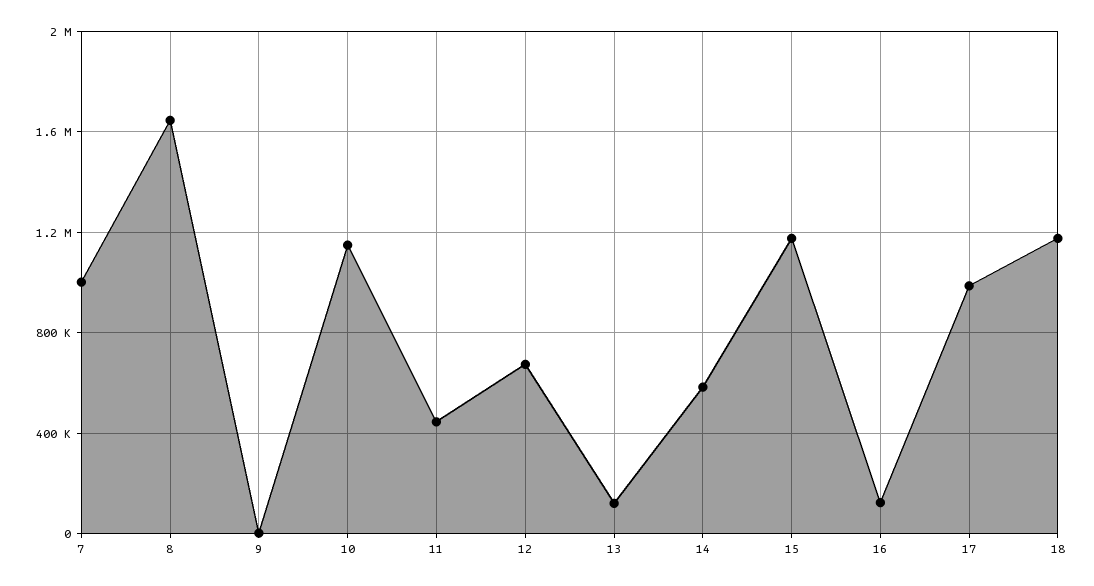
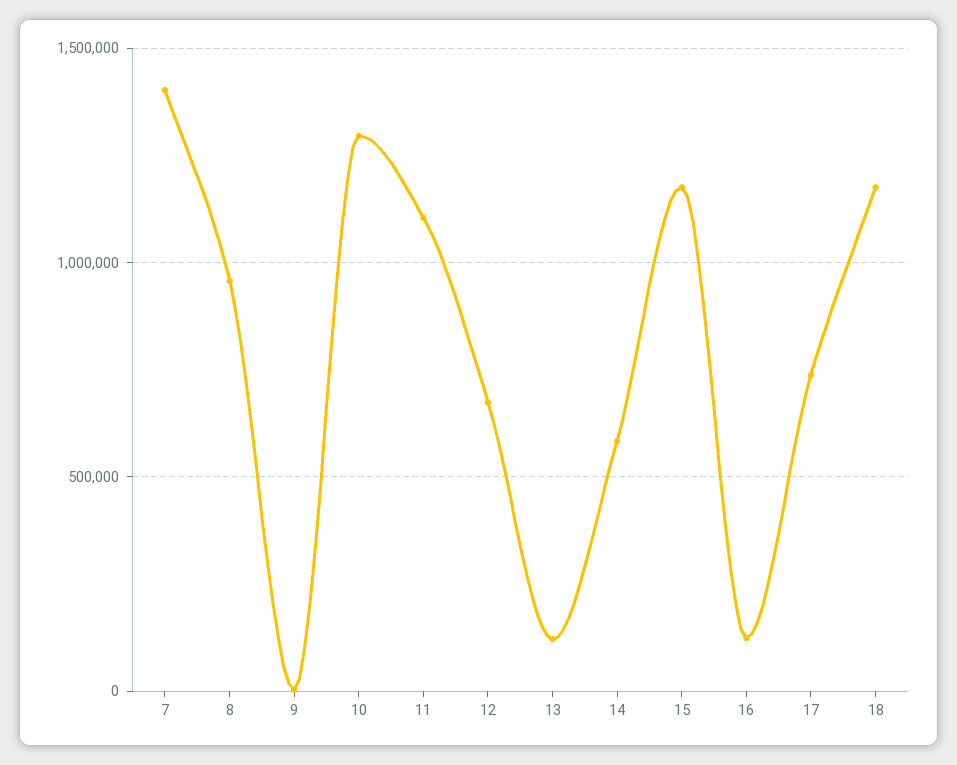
  {
-   "7": 1000000,
+   "7": 1400000,
-   "8": 1650000,
+   "8": 950000,
    "9": 0,
-   "10": 1150000,
+   "10": 1300000,
-   "11": 450000,
+   "11": 1100000,
    "12": 650000,
    "13": 100000,
    "14": 600000,
    "15": 1200000,
    "16": 100000,
-   "17": 1000000,
+   "17": 750000,
    "18": 1200000
  }

